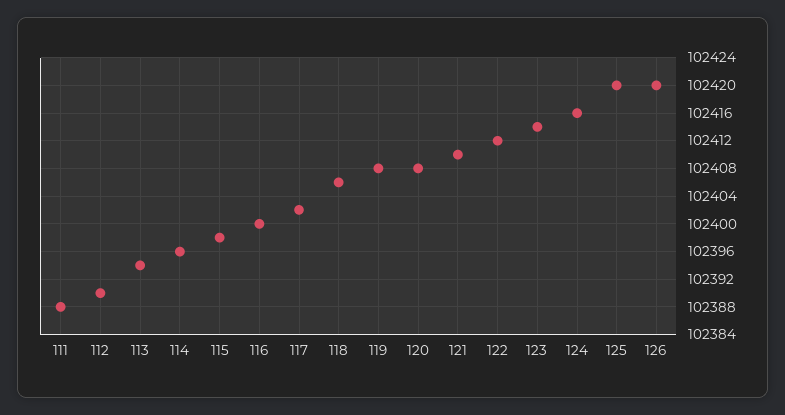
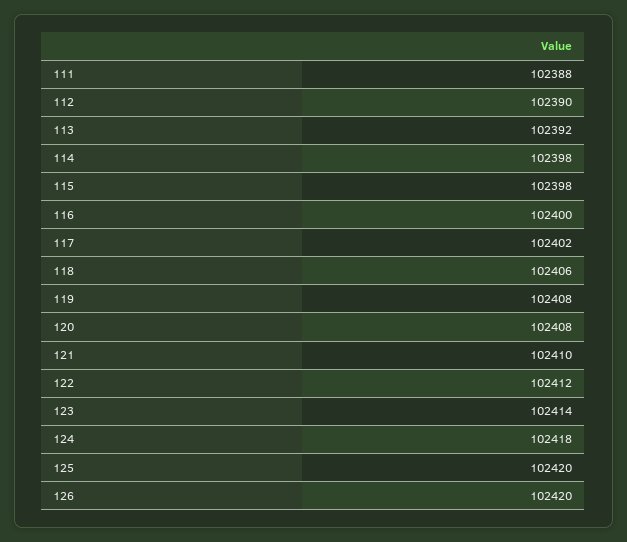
  {
    "111": 102388,
    "112": 102390,
-   "113": 102394,
+   "113": 102392,
-   "114": 102396,
+   "114": 102398,
    "115": 102398,
    "116": 102400,
    "117": 102402,
    "118": 102406,
    "119": 102408,
    "120": 102408,
    "121": 102410,
    "122": 102412,
    "123": 102414,
-   "124": 102416,
+   "124": 102418,
    "125": 102420,
    "126": 102420
  }

